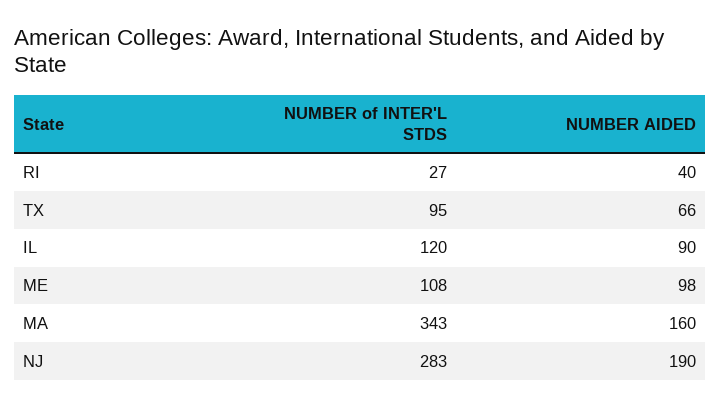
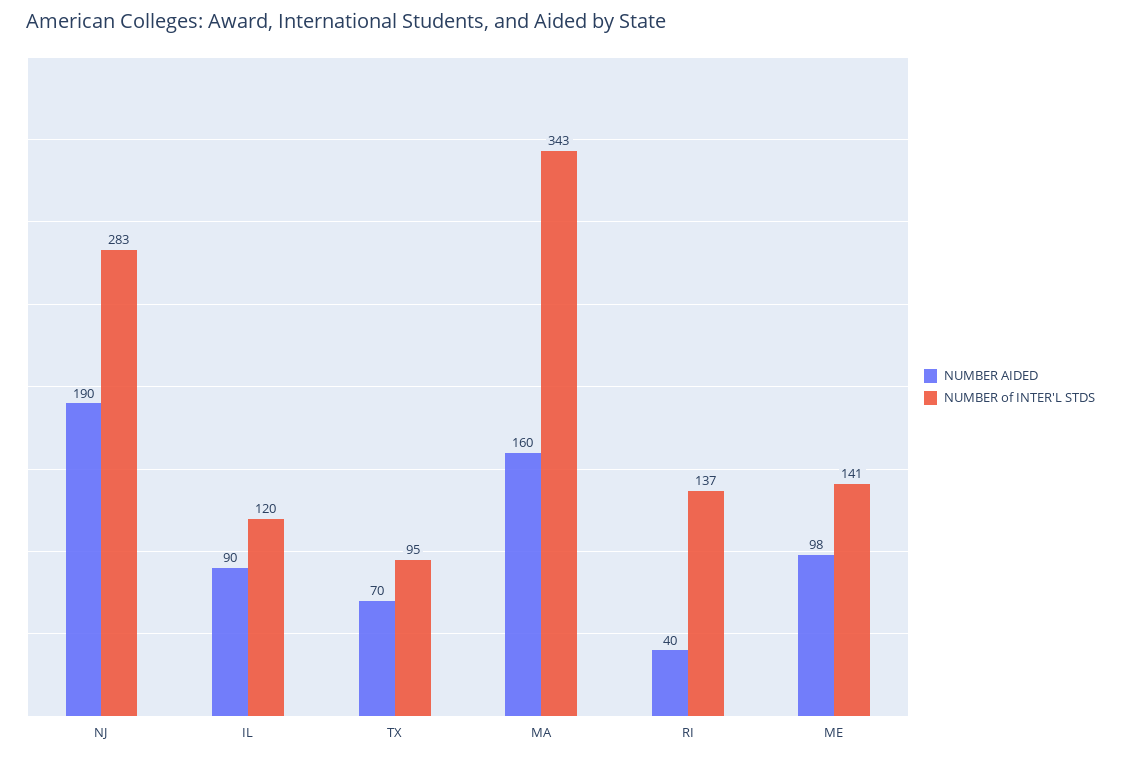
  {
    "NUMBER of INTER'L STDS": {
-     "RI": 27,
+     "RI": 137,
      "TX": 95,
      "IL": 120,
-     "ME": 108,
+     "ME": 141,
      "MA": 343,
      "NJ": 283
    },
    "NUMBER AIDED": {
      "RI": 40,
-     "TX": 66,
+     "TX": 70,
      "IL": 90,
      "ME": 98,
      "MA": 160,
      "NJ": 190
    }
  }

